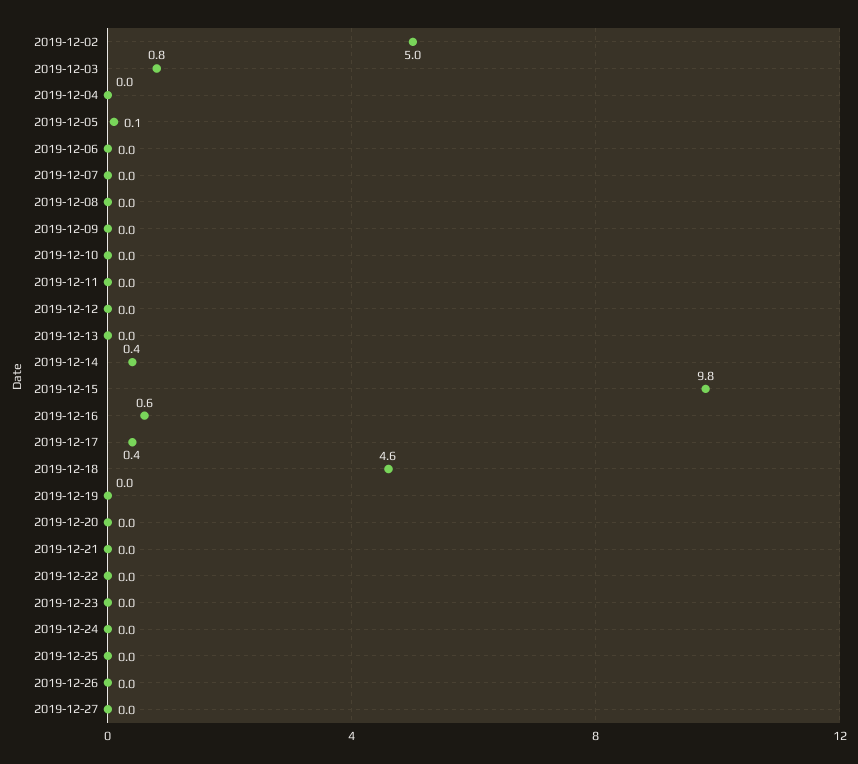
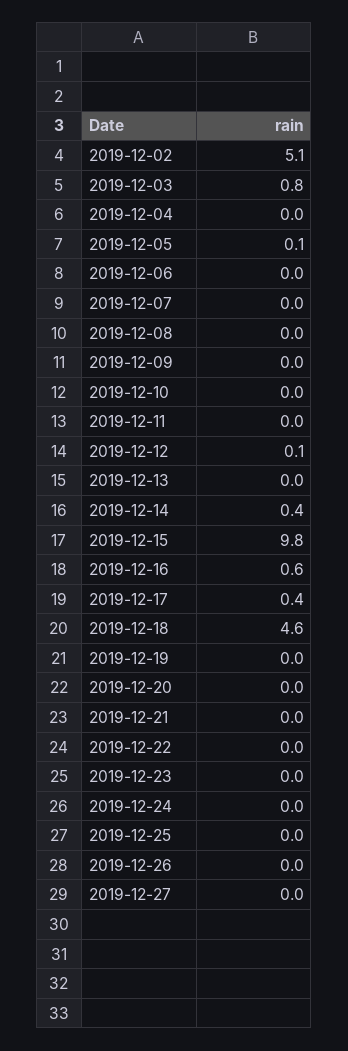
  {
-   "2019-12-02": 5,
+   "2019-12-02": 5.1,
    "2019-12-03": 0.8,
    "2019-12-04": 0,
    "2019-12-05": 0.1,
    "2019-12-06": 0,
    "2019-12-07": 0,
    "2019-12-08": 0,
    "2019-12-09": 0,
    "2019-12-10": 0,
    "2019-12-11": 0,
-   "2019-12-12": 0,
+   "2019-12-12": 0.1,
    "2019-12-13": 0,
    "2019-12-14": 0.4,
    "2019-12-15": 9.8,
    "2019-12-16": 0.6,
    "2019-12-17": 0.4,
    "2019-12-18": 4.6,
    "2019-12-19": 0,
    "2019-12-20": 0,
    "2019-12-21": 0,
    "2019-12-22": 0,
    "2019-12-23": 0,
    "2019-12-24": 0,
    "2019-12-25": 0,
    "2019-12-26": 0,
    "2019-12-27": 0
  }

